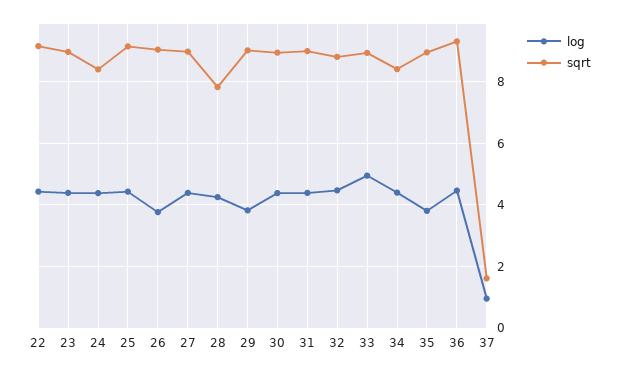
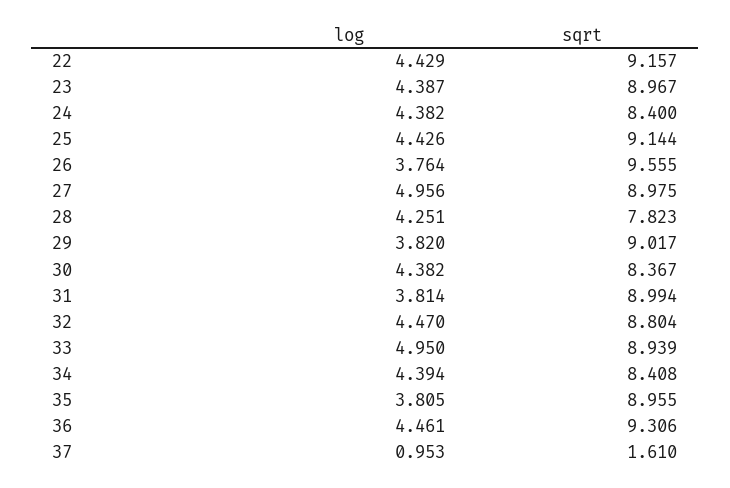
  {
    "log": {
      "22": 4.429,
      "23": 4.387,
      "24": 4.382,
      "25": 4.426,
      "26": 3.764,
-     "27": 4.4,
+     "27": 4.956,
      "28": 4.251,
      "29": 3.82,
      "30": 4.382,
-     "31": 4.4,
+     "31": 3.814,
      "32": 4.47,
      "33": 4.95,
      "34": 4.394,
      "35": 3.805,
      "36": 4.461,
      "37": 0.953
    },
    "sqrt": {
      "22": 9.157,
      "23": 8.967,
      "24": 8.4,
      "25": 9.144,
-     "26": 9,
+     "26": 9.555,
      "27": 8.975,
      "28": 7.823,
      "29": 9.017,
-     "30": 9,
+     "30": 8.367,
      "31": 8.994,
      "32": 8.804,
      "33": 8.939,
      "34": 8.408,
      "35": 8.955,
      "36": 9.306,
      "37": 1.61
    }
  }

